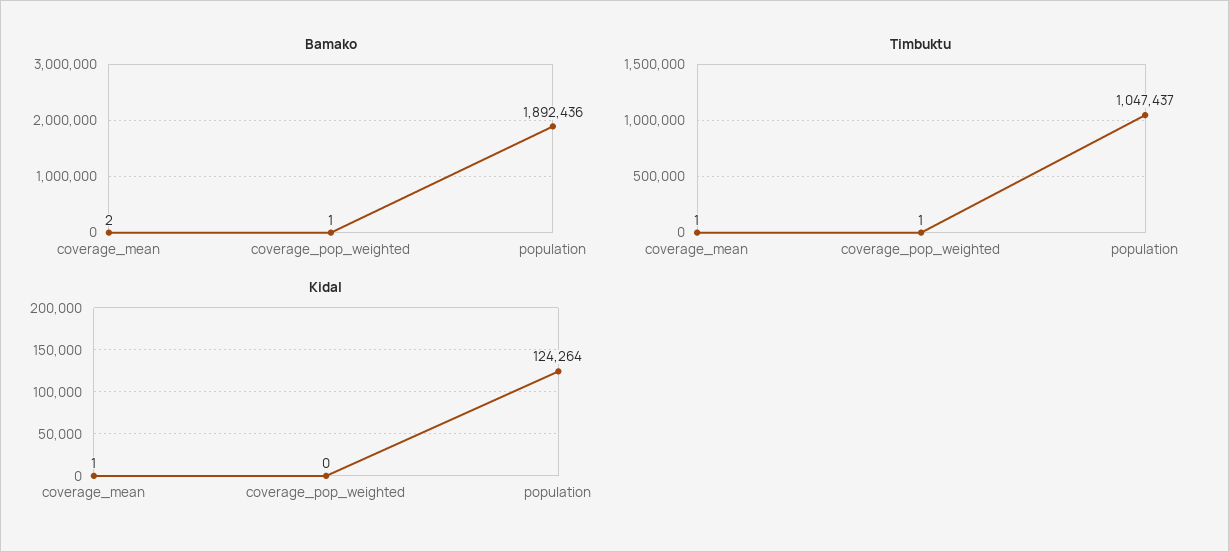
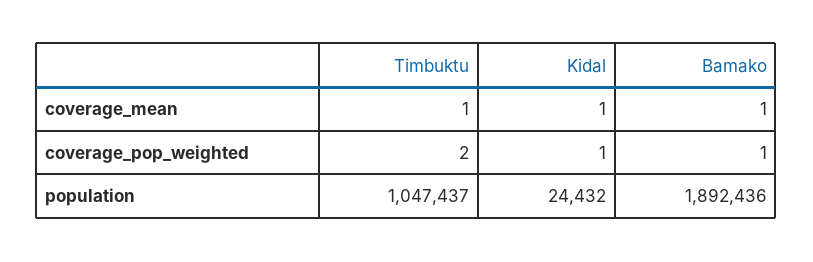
  {
    "Bamako": {
-     "coverage_mean": 2,
+     "coverage_mean": 1,
      "coverage_pop_weighted": 1,
      "population": 1892436
    },
    "Timbuktu": {
      "coverage_mean": 1,
-     "coverage_pop_weighted": 1,
+     "coverage_pop_weighted": 2,
      "population": 1047437
    },
    "Kidal": {
      "coverage_mean": 1,
-     "coverage_pop_weighted": 0,
+     "coverage_pop_weighted": 1,
-     "population": 124264
+     "population": 24432
    }
  }

